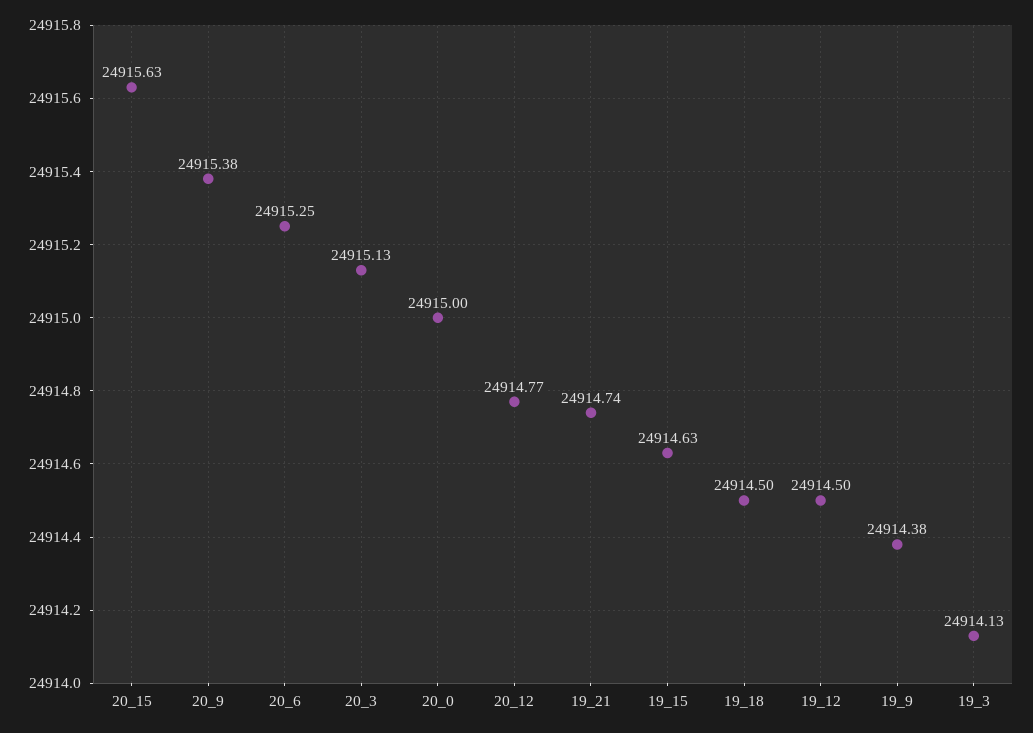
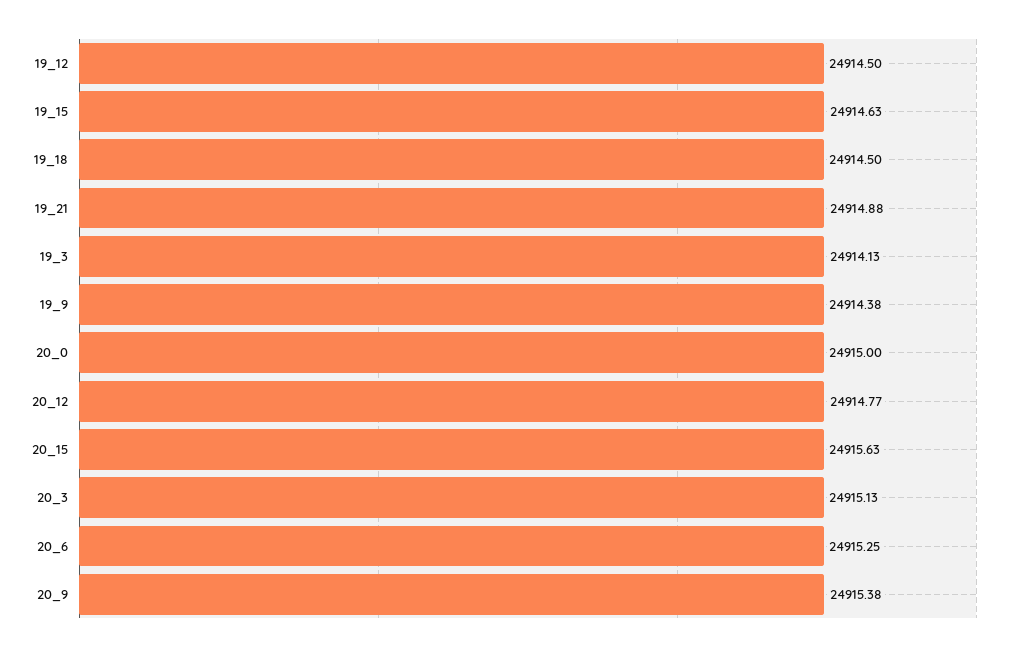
  {
    "20_15": 24915.63,
    "20_9": 24915.38,
    "20_6": 24915.25,
    "20_3": 24915.13,
    "20_0": 24915,
    "20_12": 24914.77,
-   "19_21": 24914.74,
+   "19_21": 24914.88,
    "19_15": 24914.63,
    "19_18": 24914.5,
    "19_12": 24914.5,
    "19_9": 24914.38,
    "19_3": 24914.13
  }

